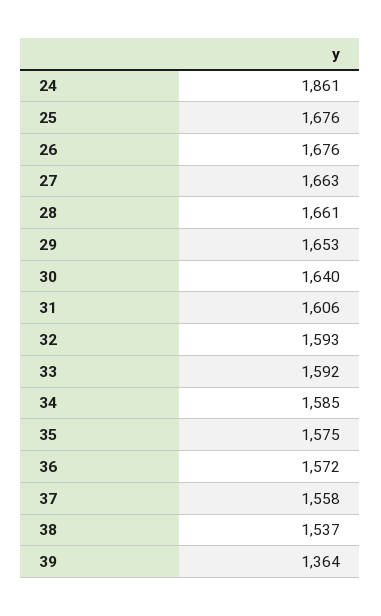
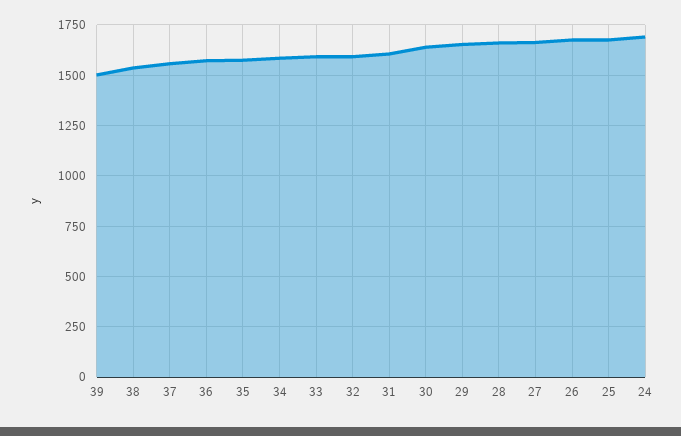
  {
-   "24": 1861,
+   "24": 1700,
    "25": 1676,
    "26": 1676,
    "27": 1663,
    "28": 1661,
    "29": 1653,
    "30": 1640,
    "31": 1606,
    "32": 1593,
    "33": 1592,
    "34": 1585,
    "35": 1575,
    "36": 1572,
    "37": 1558,
    "38": 1537,
-   "39": 1364
+   "39": 1500
  }

